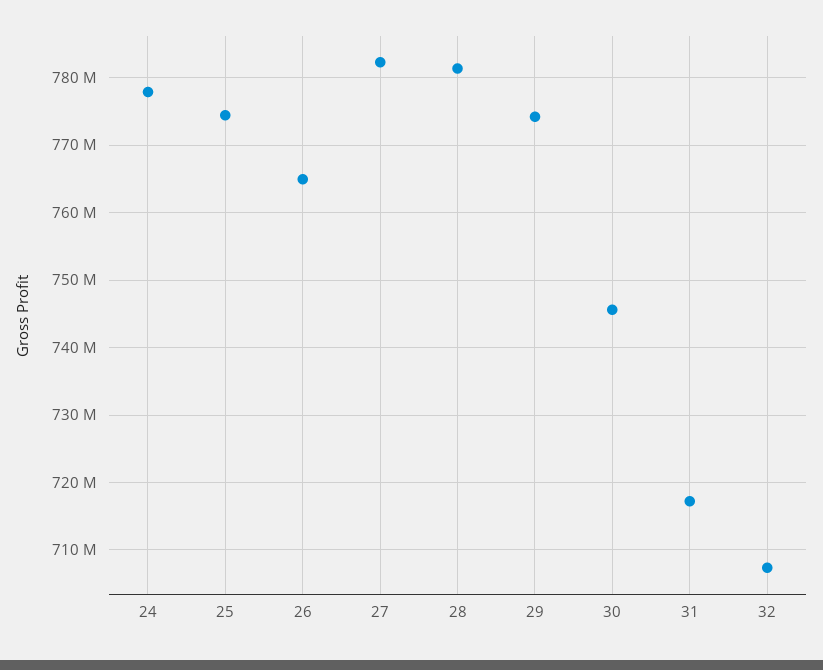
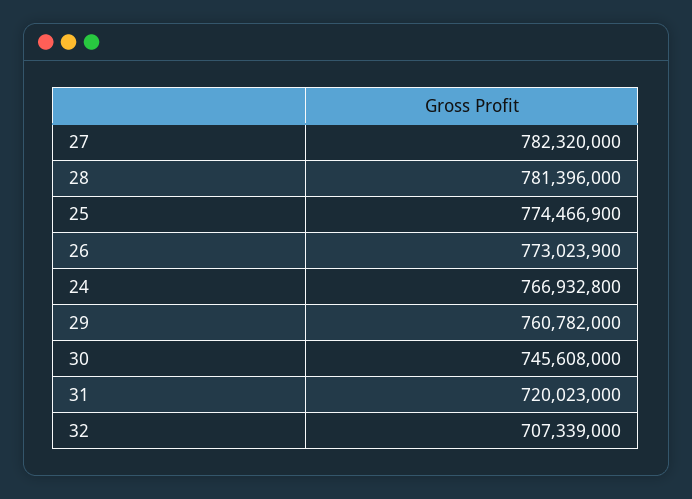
  {
-   "24": 778000000,
+   "24": 766932800,
    "25": 774466900,
-   "26": 765000000,
+   "26": 773023900,
    "27": 782320000,
    "28": 781396000,
-   "29": 774000000,
+   "29": 760782000,
    "30": 745608000,
-   "31": 717000000,
+   "31": 720023000,
    "32": 707339000
  }

